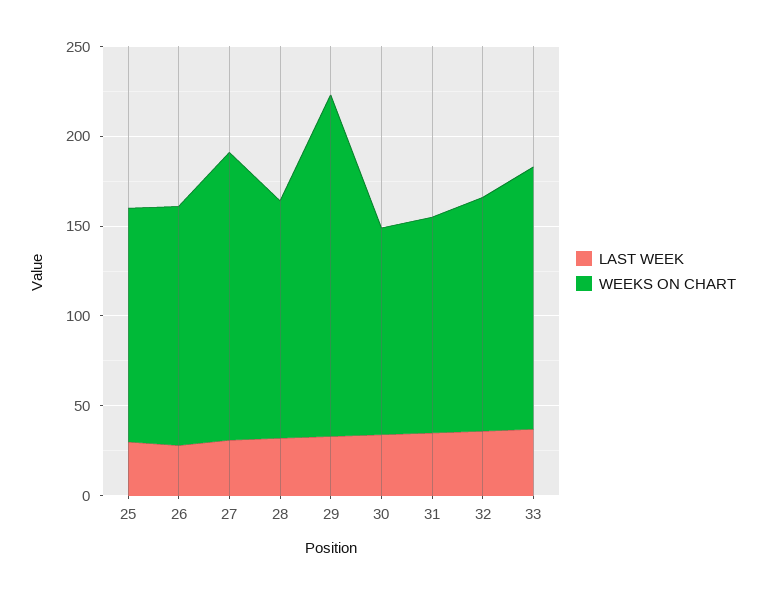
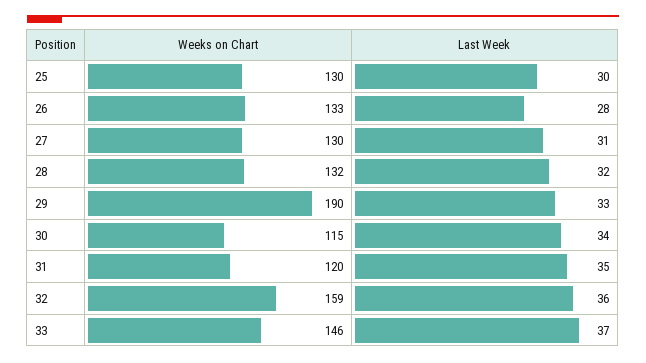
  {
    "LAST WEEK": {
      "25": 30,
      "26": 28,
      "27": 31,
      "28": 32,
      "29": 33,
      "30": 34,
      "31": 35,
      "32": 36,
      "33": 37
    },
    "WEEKS ON CHART": {
      "25": 130,
      "26": 133,
-     "27": 160,
+     "27": 130,
      "28": 132,
      "29": 190,
      "30": 115,
      "31": 120,
-     "32": 130,
+     "32": 159,
      "33": 146
    }
  }

